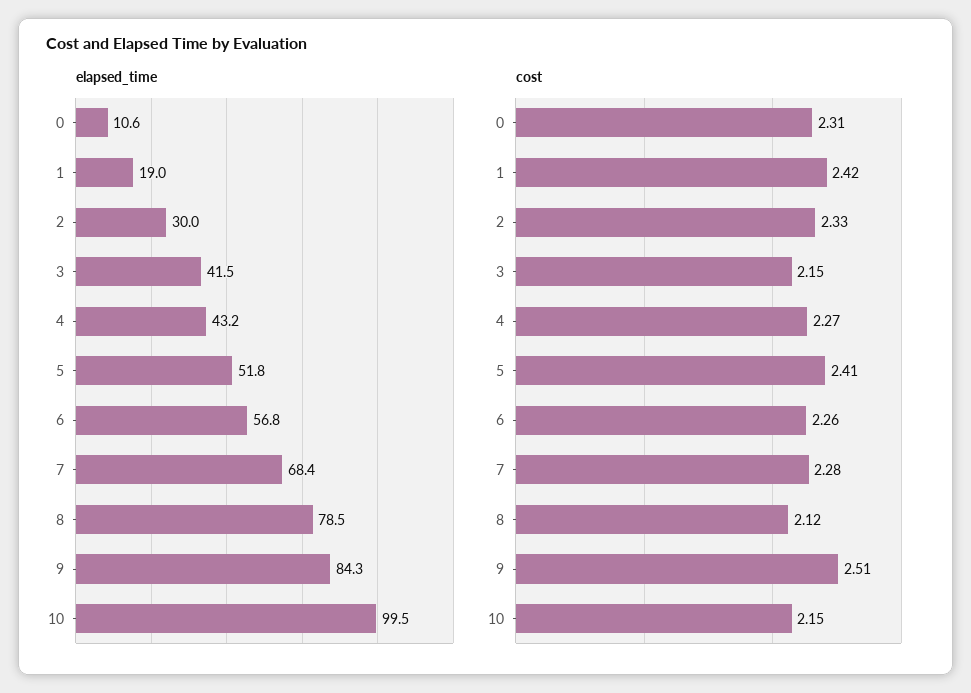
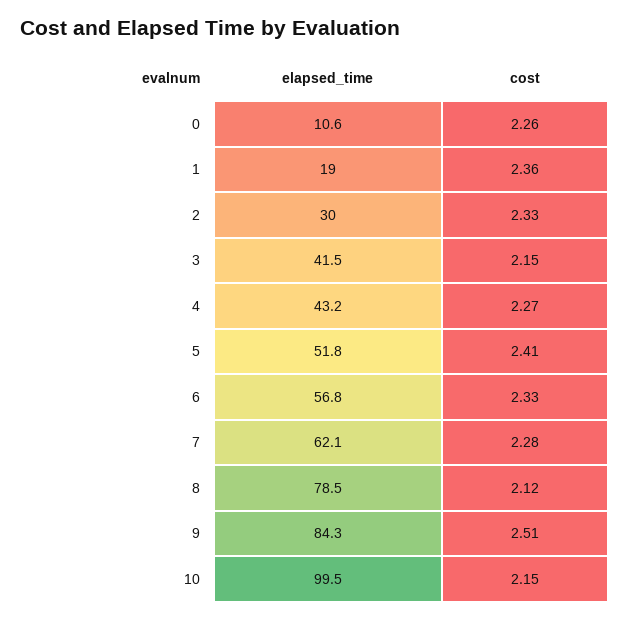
  {
    "elapsed_time": {
      "0": 10.6,
      "1": 19,
      "2": 30,
      "3": 41.5,
      "4": 43.2,
      "5": 51.8,
      "6": 56.8,
-     "7": 68.4,
+     "7": 62.1,
      "8": 78.5,
      "9": 84.3,
      "10": 99.5
    },
    "cost": {
-     "0": 2.31,
+     "0": 2.26,
-     "1": 2.42,
+     "1": 2.36,
      "2": 2.33,
      "3": 2.15,
      "4": 2.27,
      "5": 2.41,
-     "6": 2.26,
+     "6": 2.33,
      "7": 2.28,
      "8": 2.12,
      "9": 2.51,
      "10": 2.15
    }
  }

